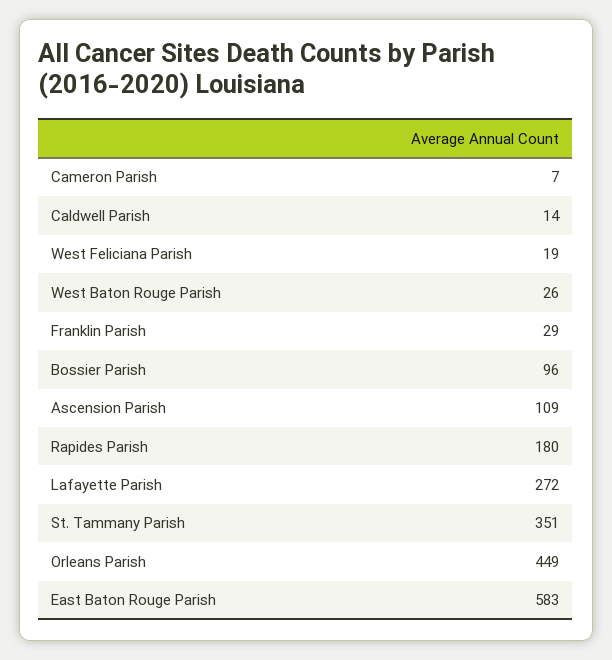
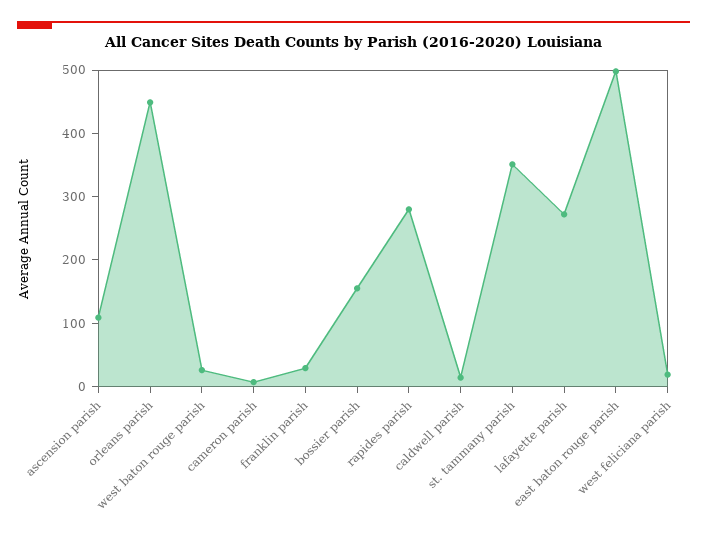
  {
    "Cameron Parish": 7,
    "Caldwell Parish": 14,
    "West Feliciana Parish": 19,
    "West Baton Rouge Parish": 26,
    "Franklin Parish": 29,
-   "Bossier Parish": 96,
+   "Bossier Parish": 160,
    "Ascension Parish": 109,
-   "Rapides Parish": 180,
+   "Rapides Parish": 280,
    "Lafayette Parish": 272,
    "St. Tammany Parish": 351,
    "Orleans Parish": 449,
-   "East Baton Rouge Parish": 583
+   "East Baton Rouge Parish": 500
  }

